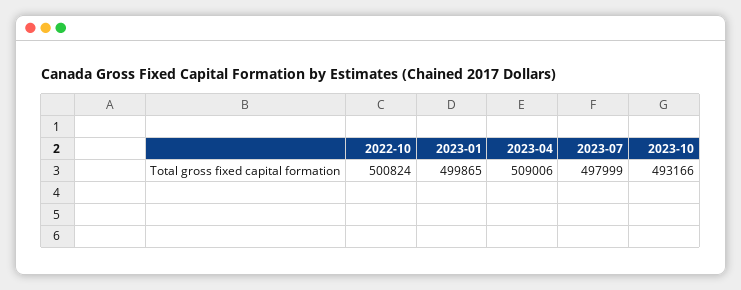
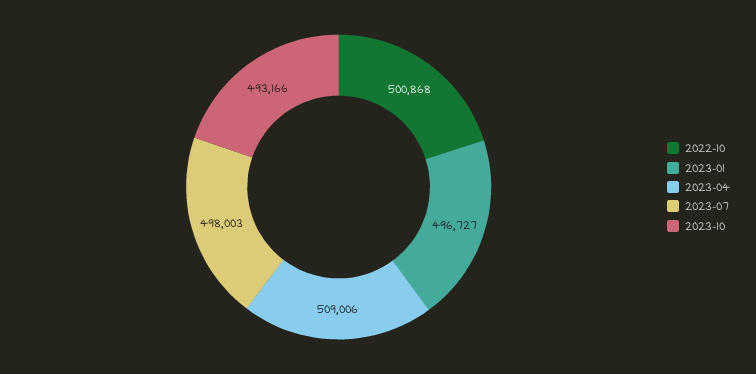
  {
-   "2022-10": 500824,
+   "2022-10": 500868,
-   "2023-01": 499865,
+   "2023-01": 496727,
    "2023-04": 509006,
-   "2023-07": 497999,
+   "2023-07": 498003,
    "2023-10": 493166
  }

